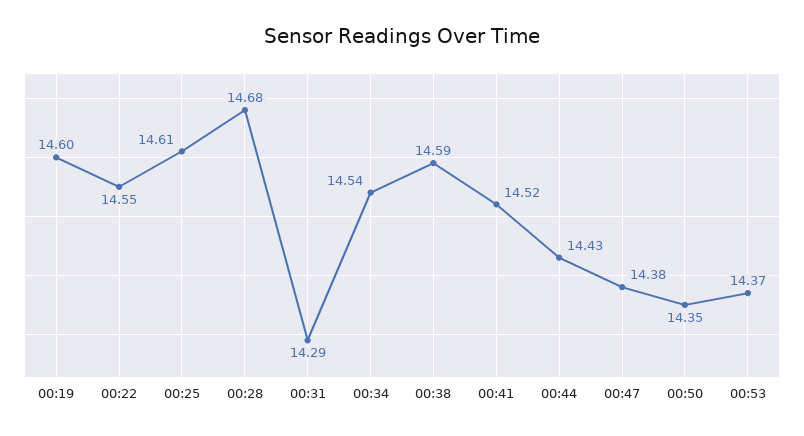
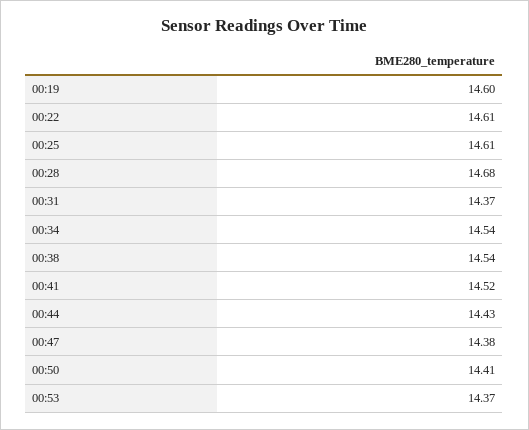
  {
    "00:19": 14.6,
-   "00:22": 14.55,
+   "00:22": 14.61,
    "00:25": 14.61,
    "00:28": 14.68,
-   "00:31": 14.29,
+   "00:31": 14.37,
    "00:34": 14.54,
-   "00:38": 14.59,
+   "00:38": 14.54,
    "00:41": 14.52,
    "00:44": 14.43,
    "00:47": 14.38,
-   "00:50": 14.35,
+   "00:50": 14.41,
    "00:53": 14.37
  }

